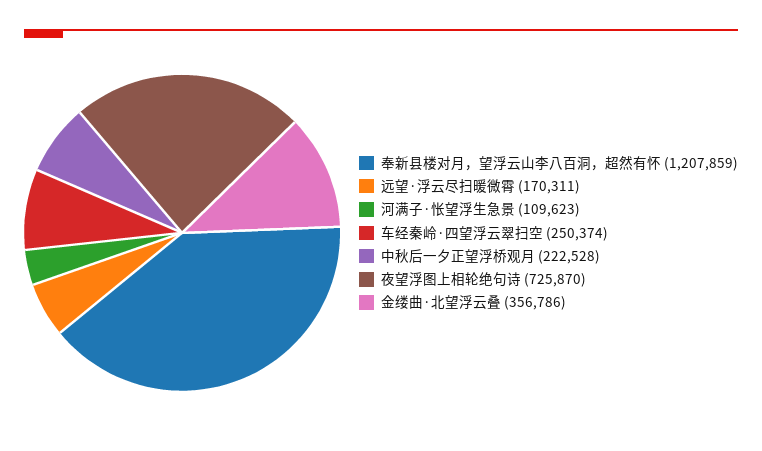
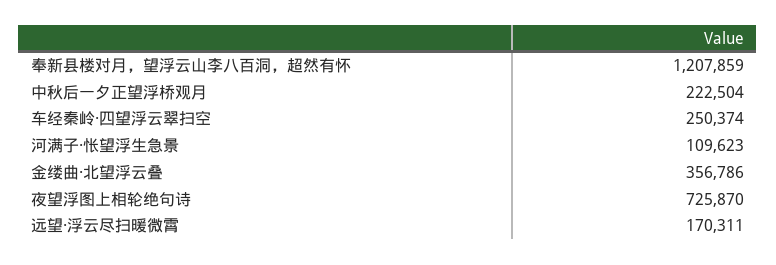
  {
    "奉新县楼对月，望浮云山李八百洞，超然有怀": 1207859,
    "远望·浮云尽扫暖微霄": 170311,
    "河满子·怅望浮生急景": 109623,
    "车经秦岭·四望浮云翠扫空": 250374,
-   "中秋后一夕正望浮桥观月": 222528,
+   "中秋后一夕正望浮桥观月": 222504,
    "夜望浮图上相轮绝句诗": 725870,
    "金缕曲·北望浮云叠": 356786
  }

